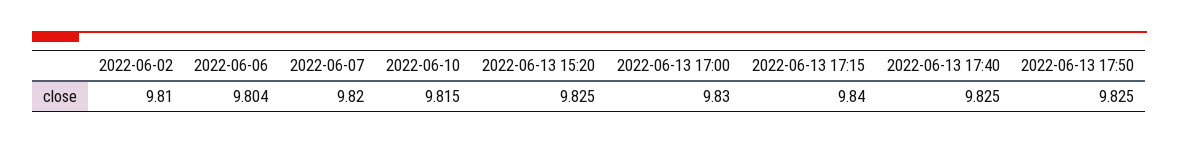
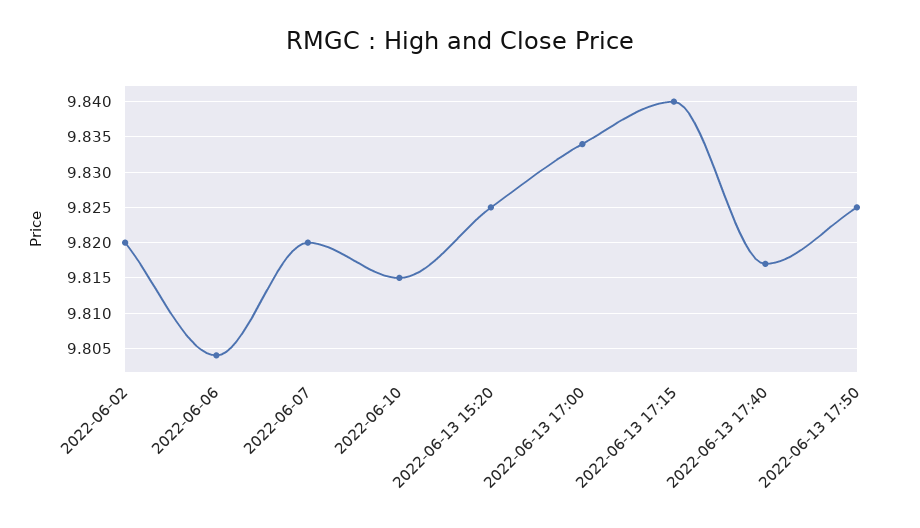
  {
-   "2022-06-02": 9.81,
+   "2022-06-02": 9.82,
    "2022-06-06": 9.804,
    "2022-06-07": 9.82,
    "2022-06-10": 9.815,
    "2022-06-13 15:20": 9.825,
-   "2022-06-13 17:00": 9.83,
+   "2022-06-13 17:00": 9.834,
    "2022-06-13 17:15": 9.84,
-   "2022-06-13 17:40": 9.825,
+   "2022-06-13 17:40": 9.817,
    "2022-06-13 17:50": 9.825
  }

